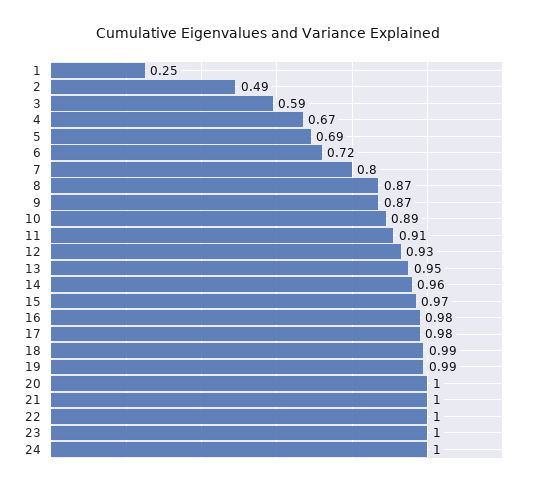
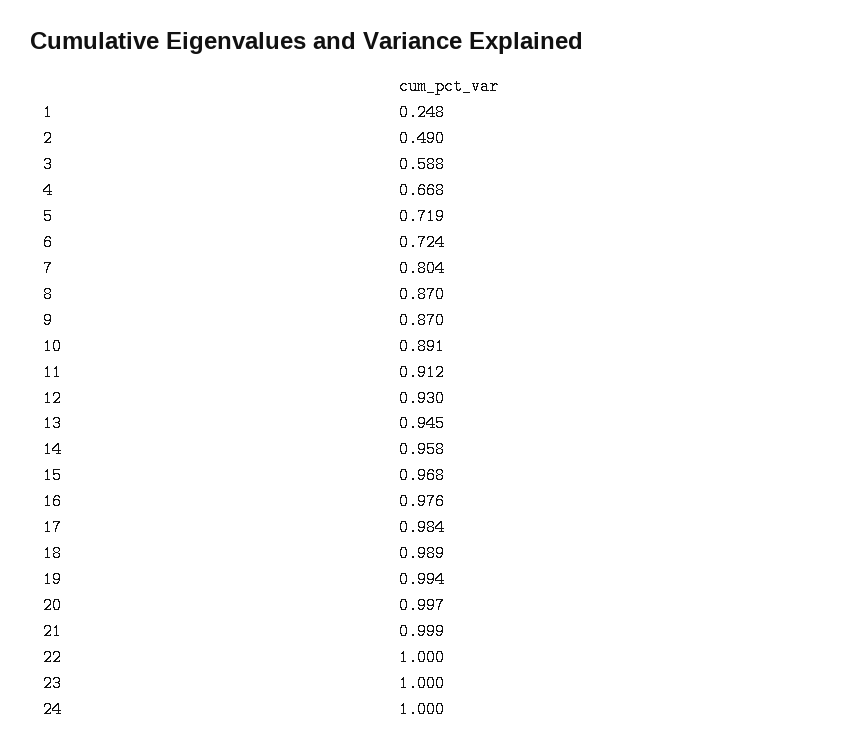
  {
    "1": 0.248,
    "2": 0.49,
    "3": 0.588,
    "4": 0.668,
-   "5": 0.69,
+   "5": 0.719,
    "6": 0.724,
    "7": 0.804,
    "8": 0.87,
    "9": 0.87,
    "10": 0.891,
    "11": 0.912,
    "12": 0.93,
    "13": 0.945,
    "14": 0.958,
    "15": 0.968,
    "16": 0.976,
    "17": 0.984,
    "18": 0.989,
    "19": 0.994,
    "20": 0.997,
    "21": 0.999,
    "22": 1,
    "23": 1,
    "24": 1
  }

